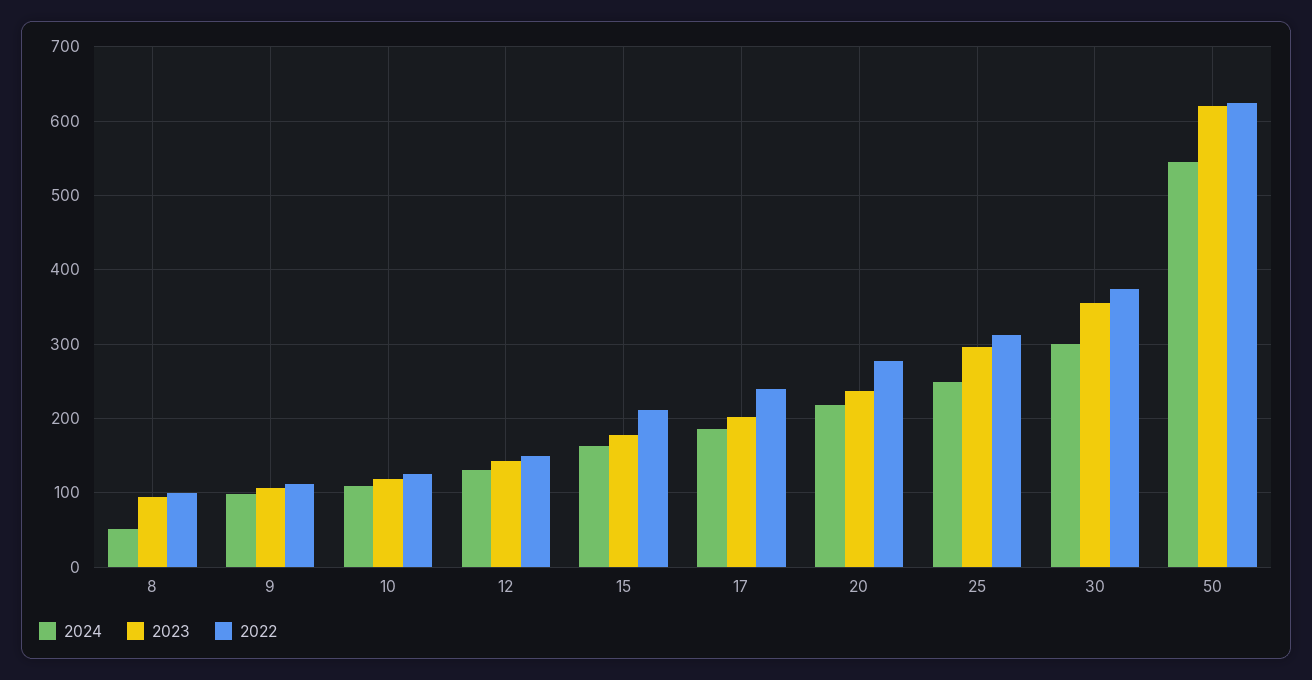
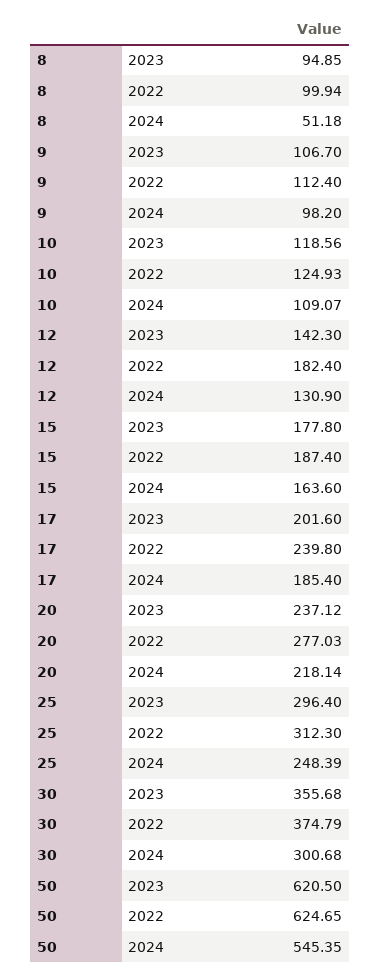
  {
    "2024": {
      "8": 51.18,
      "9": 98.2,
      "10": 109.07,
      "12": 130.9,
      "15": 163.6,
      "17": 185.4,
      "20": 218.14,
      "25": 248.39,
      "30": 300.68,
      "50": 545.35
    },
    "2023": {
      "8": 94.85,
      "9": 106.7,
      "10": 118.56,
      "12": 142.3,
      "15": 177.8,
      "17": 201.6,
      "20": 237.12,
      "25": 296.4,
      "30": 355.68,
      "50": 620.5
    },
    "2022": {
      "8": 99.94,
      "9": 112.4,
      "10": 124.93,
-     "12": 150,
+     "12": 182.4,
-     "15": 210,
+     "15": 187.4,
      "17": 239.8,
      "20": 277.03,
      "25": 312.3,
      "30": 374.79,
      "50": 624.65
    }
  }

